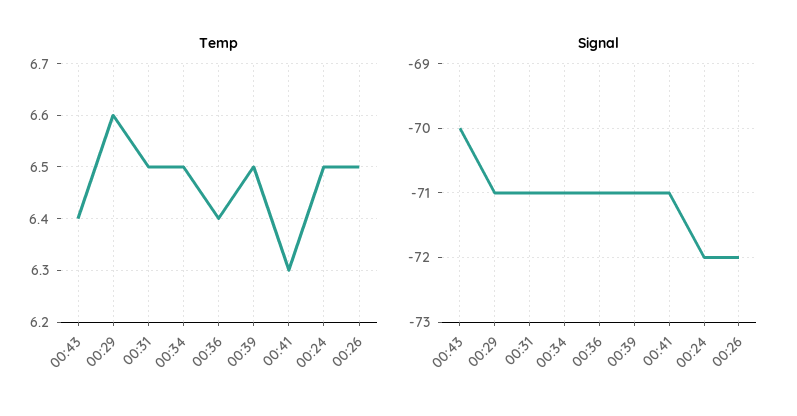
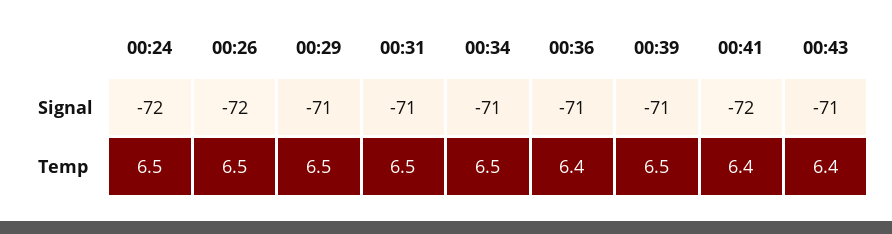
  {
    "Temp": {
      "00:43": 6.4,
-     "00:29": 6.6,
+     "00:29": 6.5,
      "00:31": 6.5,
      "00:34": 6.5,
      "00:36": 6.4,
      "00:39": 6.5,
-     "00:41": 6.3,
+     "00:41": 6.4,
      "00:24": 6.5,
      "00:26": 6.5
    },
    "Signal": {
-     "00:43": -70,
+     "00:43": -71,
      "00:29": -71,
      "00:31": -71,
      "00:34": -71,
      "00:36": -71,
      "00:39": -71,
-     "00:41": -71,
+     "00:41": -72,
      "00:24": -72,
      "00:26": -72
    }
  }

